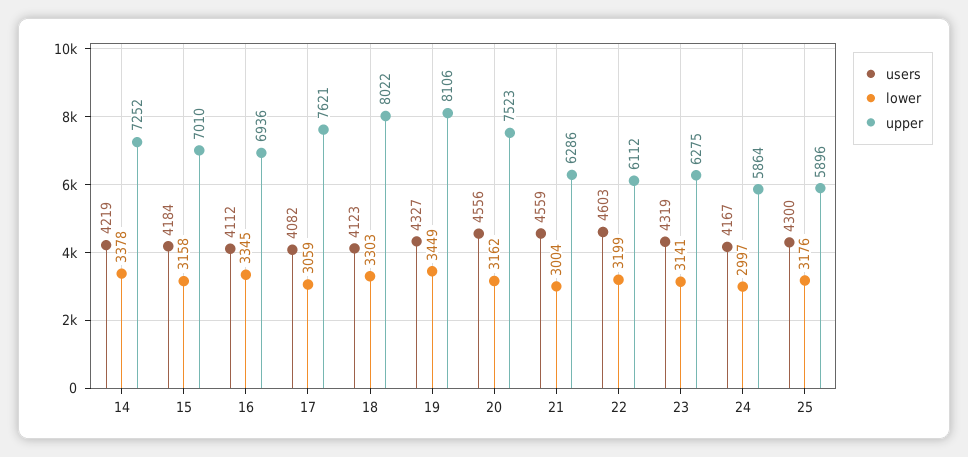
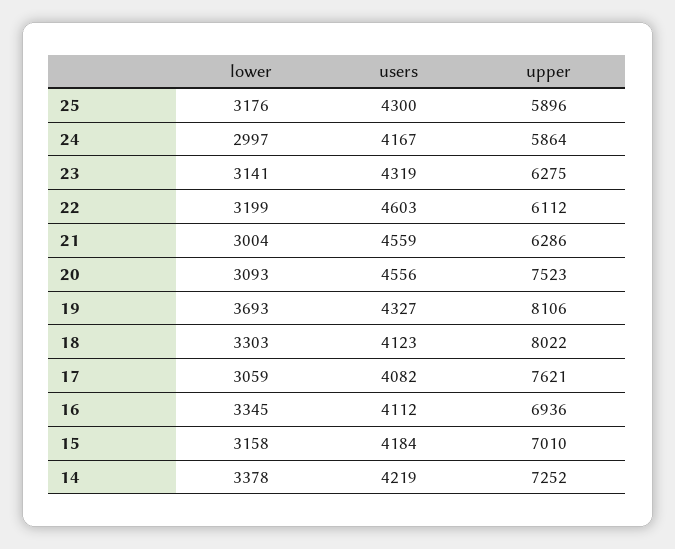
  {
    "users": {
      "14": 4219,
      "15": 4184,
      "16": 4112,
      "17": 4082,
      "18": 4123,
      "19": 4327,
      "20": 4556,
      "21": 4559,
      "22": 4603,
      "23": 4319,
      "24": 4167,
      "25": 4300
    },
    "lower": {
      "14": 3378,
      "15": 3158,
      "16": 3345,
      "17": 3059,
      "18": 3303,
-     "19": 3449,
+     "19": 3693,
-     "20": 3162,
+     "20": 3093,
      "21": 3004,
      "22": 3199,
      "23": 3141,
      "24": 2997,
      "25": 3176
    },
    "upper": {
      "14": 7252,
      "15": 7010,
      "16": 6936,
      "17": 7621,
      "18": 8022,
      "19": 8106,
      "20": 7523,
      "21": 6286,
      "22": 6112,
      "23": 6275,
      "24": 5864,
      "25": 5896
    }
  }

